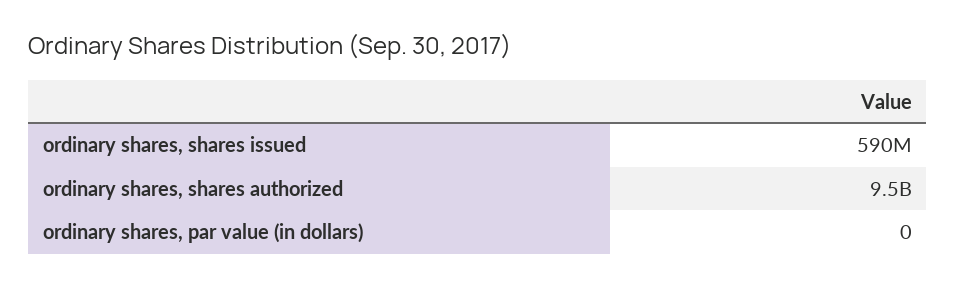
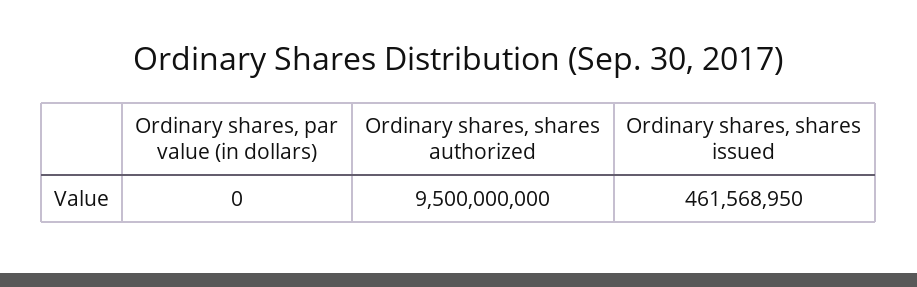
  {
-   "ordinary shares, shares issued": 590000000,
+   "ordinary shares, shares issued": 461568950,
    "ordinary shares, shares authorized": 9500000000,
    "ordinary shares, par value (in dollars)": 0
  }

